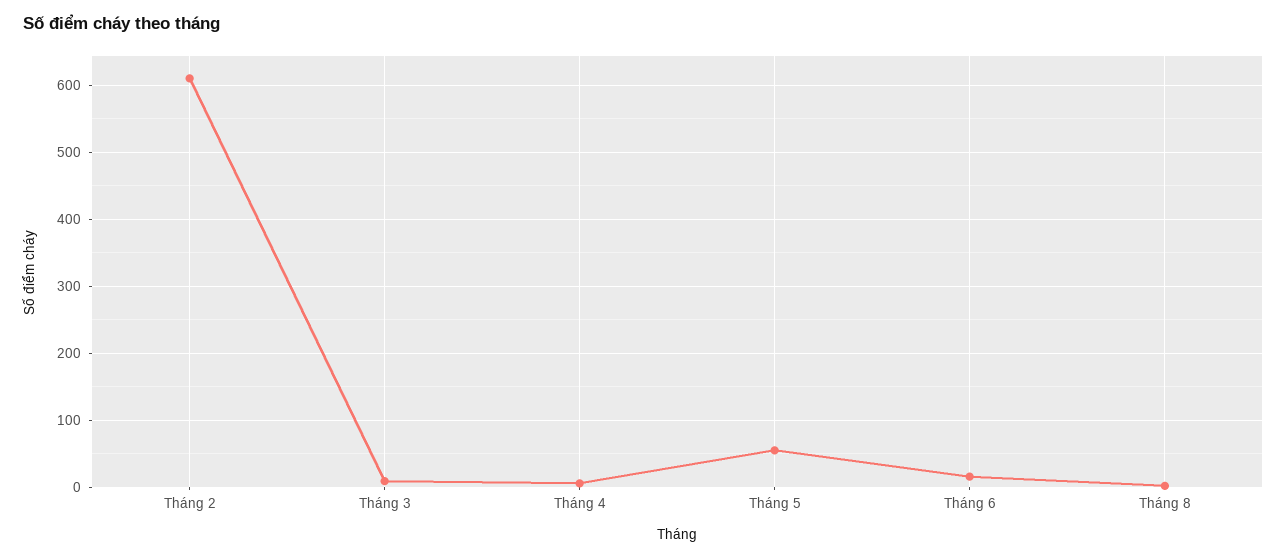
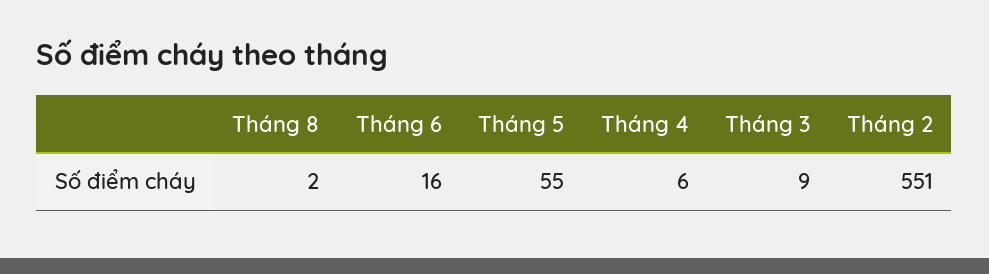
  {
-   "Tháng 2": 610,
+   "Tháng 2": 551,
    "Tháng 3": 9,
    "Tháng 4": 6,
    "Tháng 5": 55,
    "Tháng 6": 16,
    "Tháng 8": 2
  }

